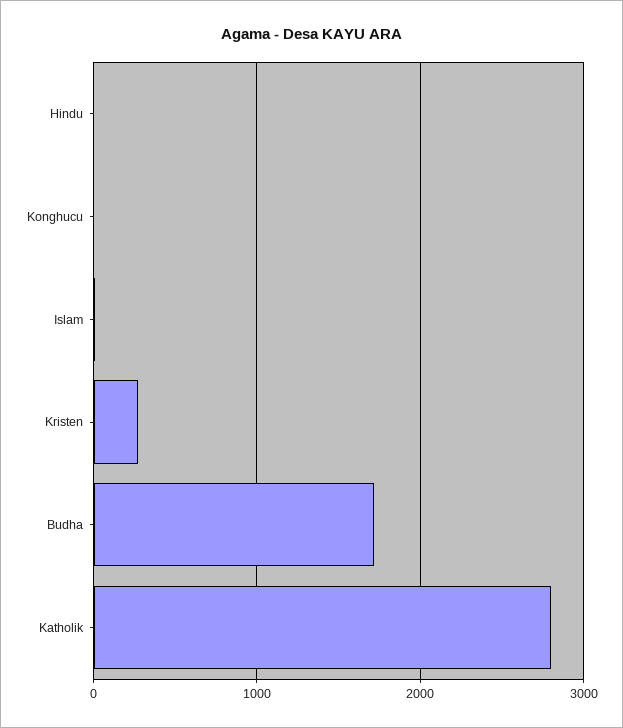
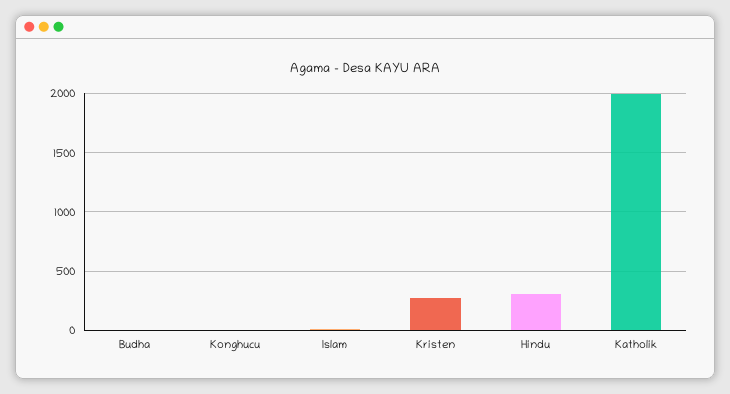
  {
-   "Hindu": 0,
+   "Hindu": 300,
    "Konghucu": 0,
    "Islam": 0,
    "Kristen": 300,
-   "Budha": 1700,
+   "Budha": 0,
-   "Katholik": 2800
+   "Katholik": 2000
  }

